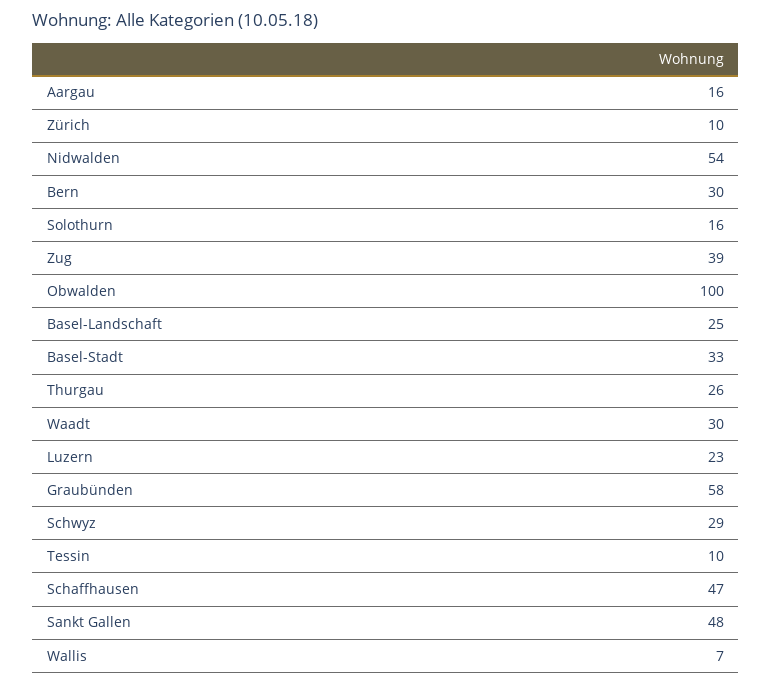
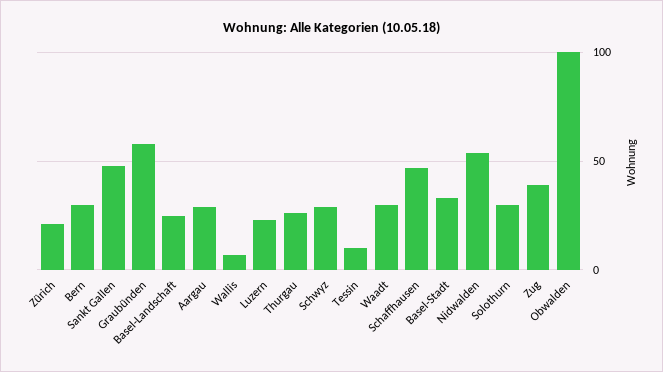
  {
-   "Aargau": 16,
+   "Aargau": 30,
-   "Zürich": 10,
+   "Zürich": 20,
    "Nidwalden": 54,
    "Bern": 30,
-   "Solothurn": 16,
+   "Solothurn": 30,
    "Zug": 39,
    "Obwalden": 100,
    "Basel-Landschaft": 25,
    "Basel-Stadt": 33,
    "Thurgau": 26,
    "Waadt": 30,
    "Luzern": 23,
    "Graubünden": 58,
    "Schwyz": 29,
    "Tessin": 10,
    "Schaffhausen": 47,
    "Sankt Gallen": 48,
    "Wallis": 7
  }

